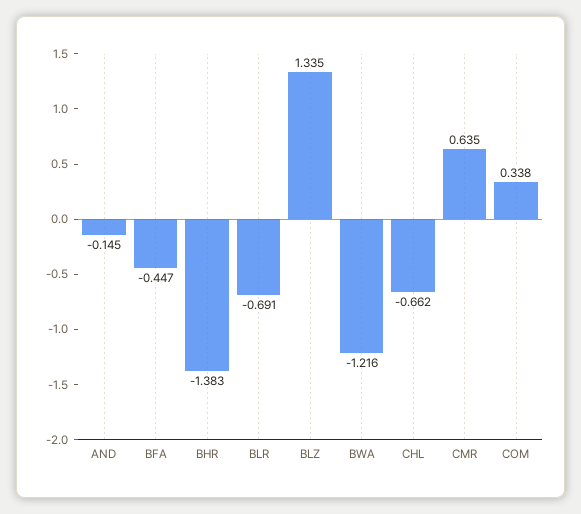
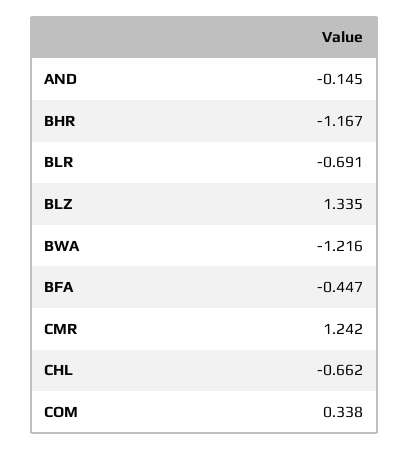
  {
    "AND": -0.145,
    "BFA": -0.447,
-   "BHR": -1.383,
+   "BHR": -1.167,
    "BLR": -0.691,
    "BLZ": 1.335,
    "BWA": -1.216,
    "CHL": -0.662,
-   "CMR": 0.635,
+   "CMR": 1.242,
    "COM": 0.338
  }

